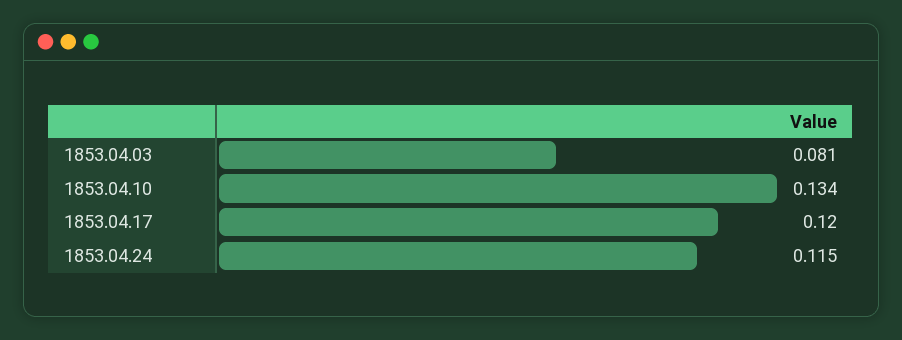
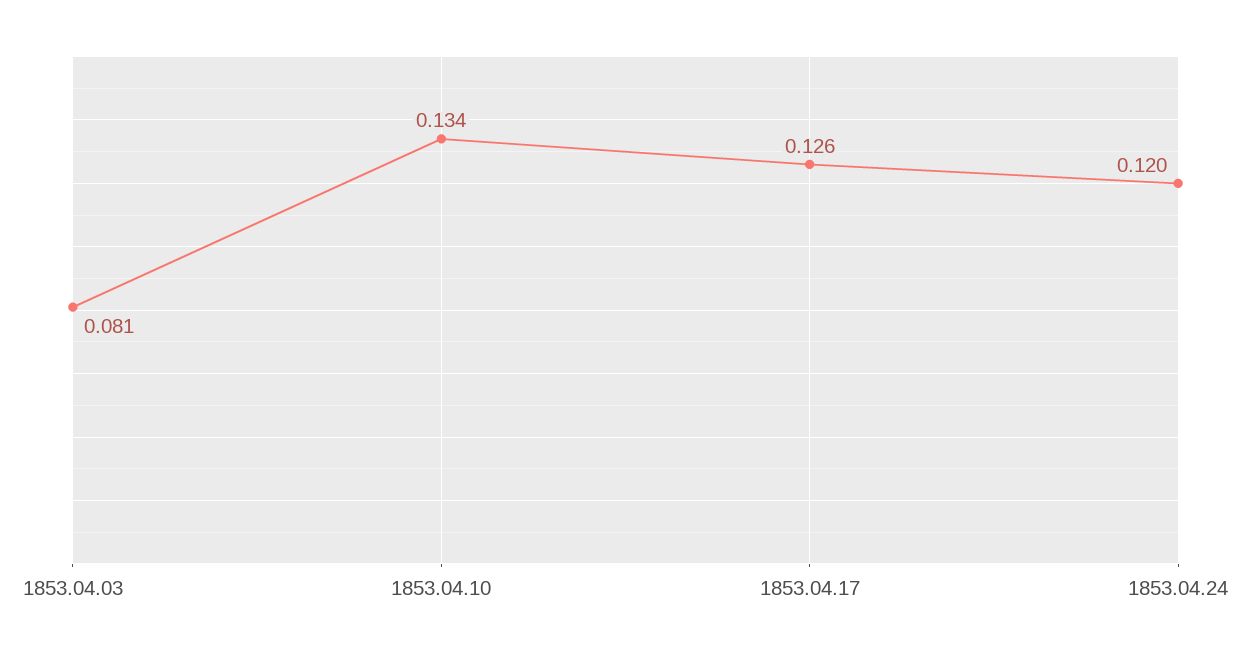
  {
    "1853.04.03": 0.081,
    "1853.04.10": 0.134,
-   "1853.04.17": 0.12,
+   "1853.04.17": 0.126,
-   "1853.04.24": 0.115
+   "1853.04.24": 0.12
  }

